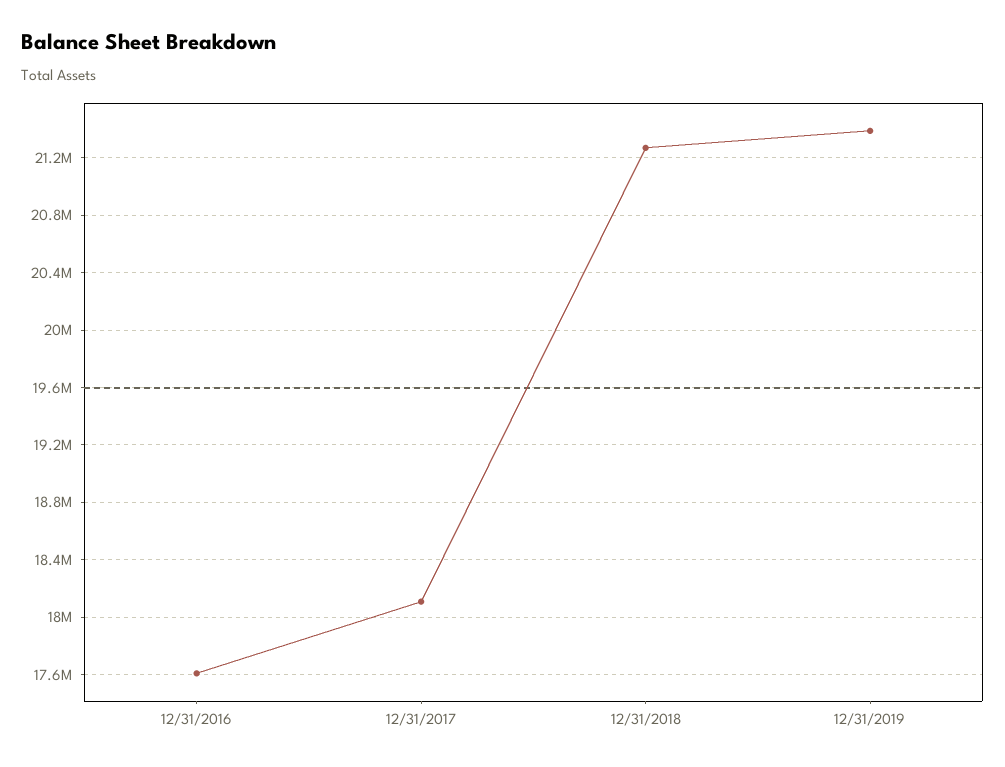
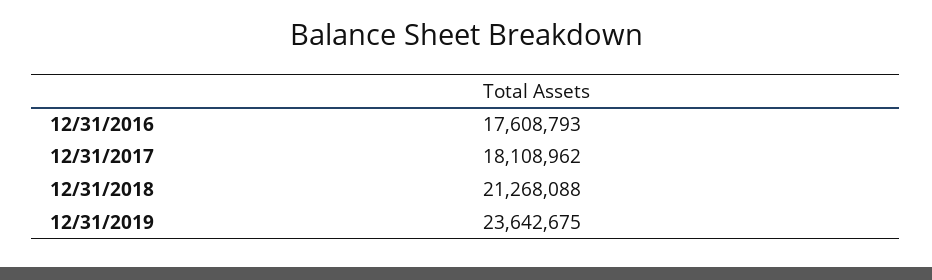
  {
    "12/31/2016": 17608793,
    "12/31/2017": 18108962,
    "12/31/2018": 21268088,
-   "12/31/2019": 21400000
+   "12/31/2019": 23642675
  }

